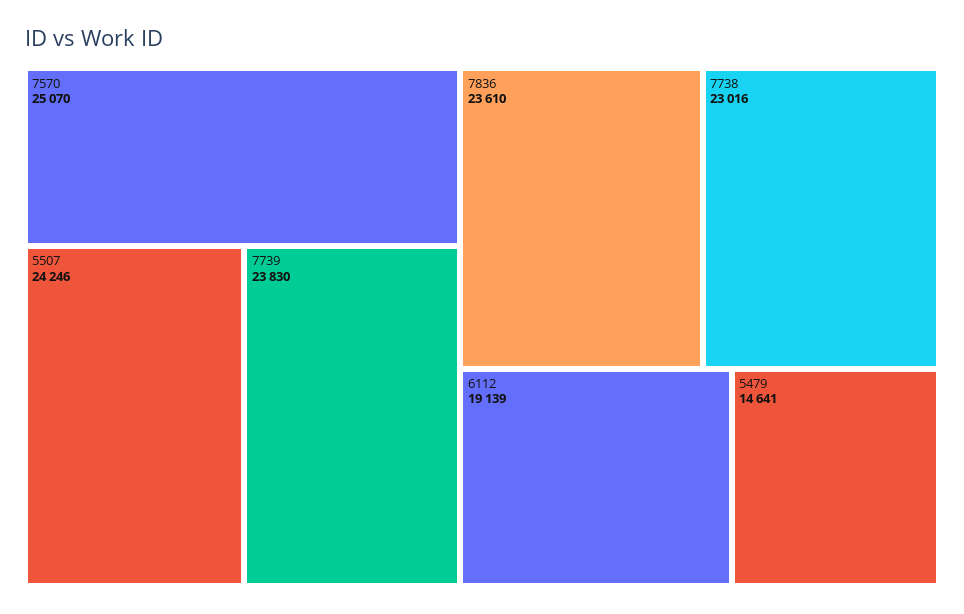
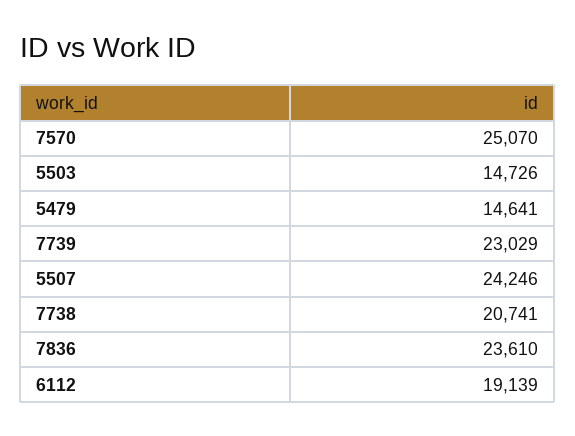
  {
    "7570": 25070,
    "5507": 24246,
-   "7739": 23830,
+   "7739": 23029,
    "7836": 23610,
-   "7738": 23016,
+   "7738": 20741,
    "6112": 19139,
-   "5479": 14641
+   "5479": 14641,
+   "5503": 14726
  }

